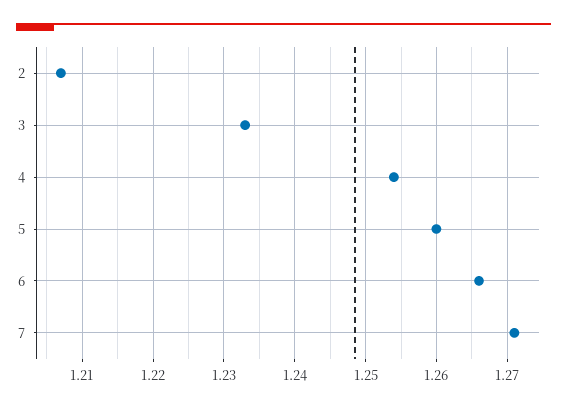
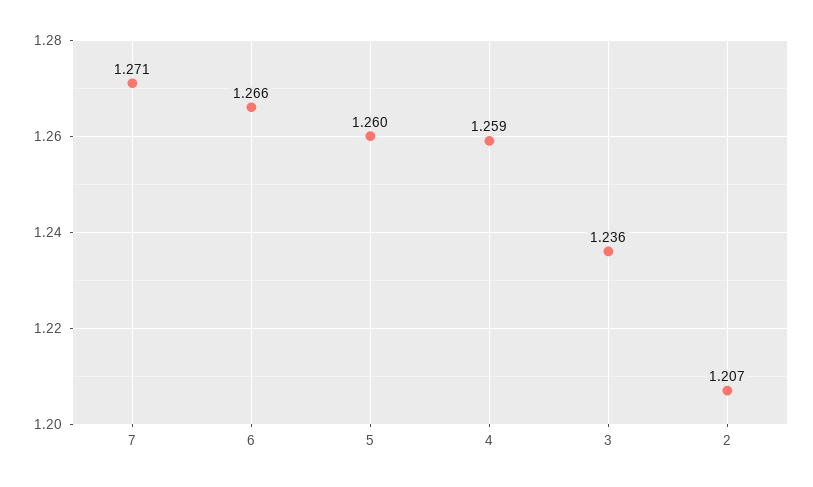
  {
    "2": 1.207,
-   "3": 1.233,
+   "3": 1.236,
-   "4": 1.254,
+   "4": 1.259,
    "5": 1.26,
    "6": 1.266,
    "7": 1.271
  }

